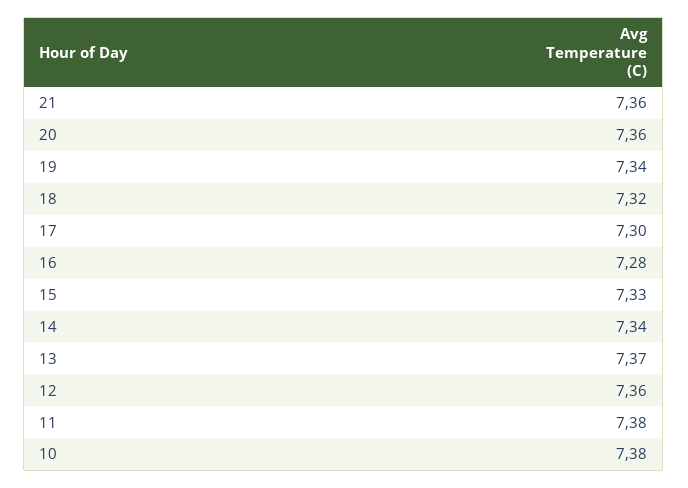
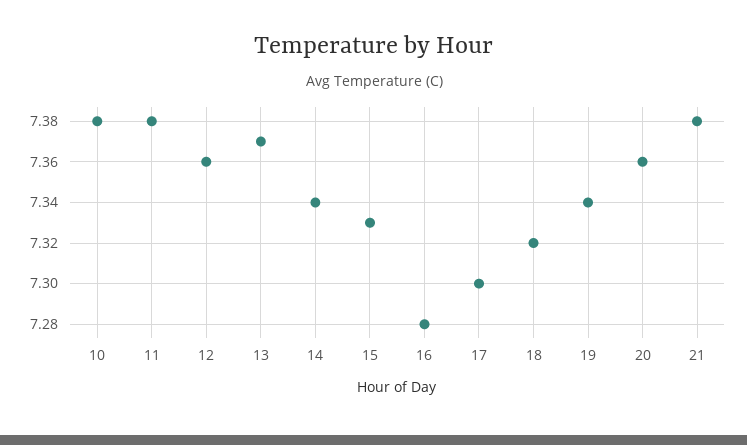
  {
-   "21": 7.36,
+   "21": 7.38,
    "20": 7.36,
    "19": 7.34,
    "18": 7.32,
    "17": 7.3,
    "16": 7.28,
    "15": 7.33,
    "14": 7.34,
    "13": 7.37,
    "12": 7.36,
    "11": 7.38,
    "10": 7.38
  }

